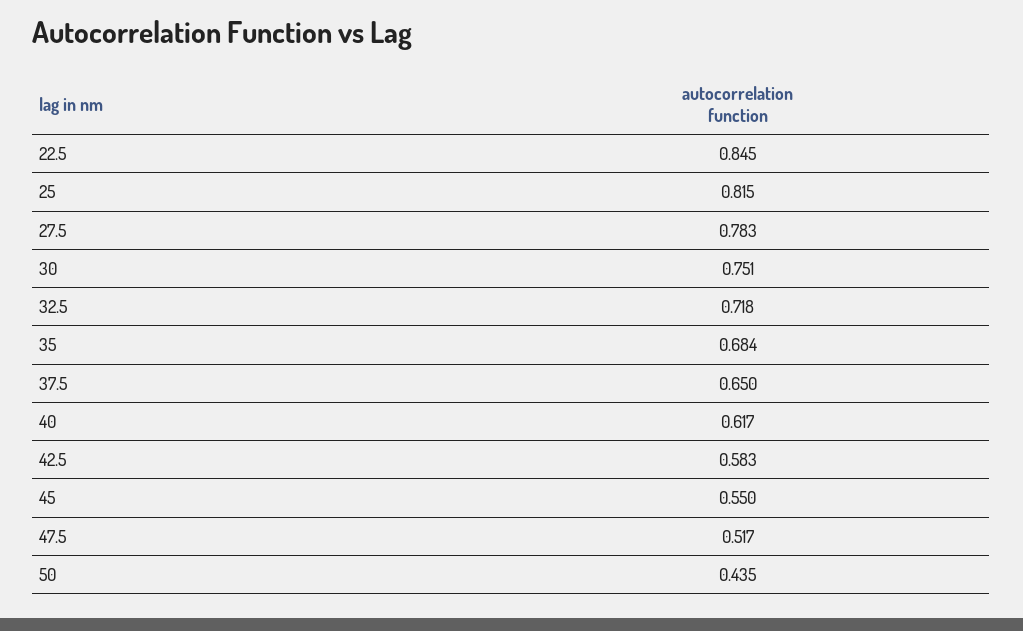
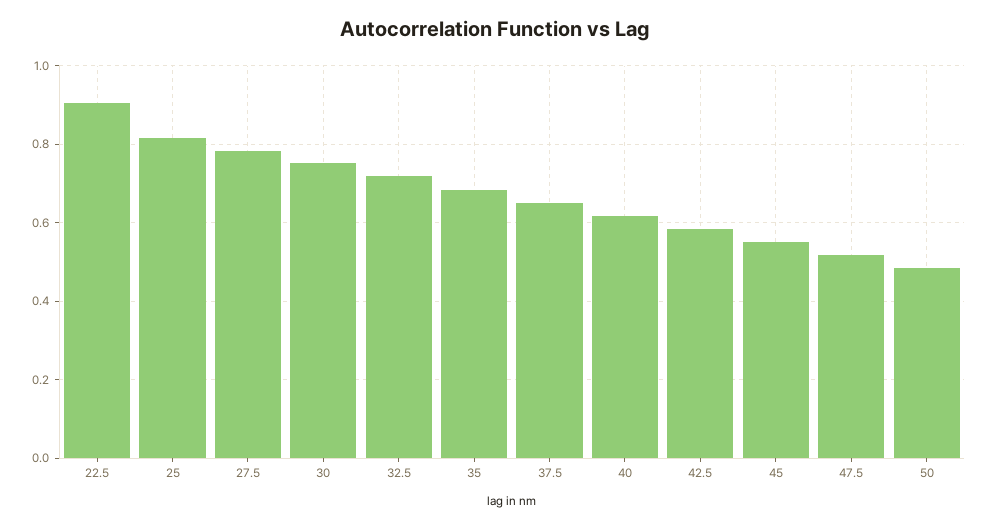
  {
-   "22.5": 0.845,
+   "22.5": 0.9,
    "25": 0.815,
    "27.5": 0.783,
    "30": 0.751,
    "32.5": 0.718,
    "35": 0.684,
    "37.5": 0.65,
    "40": 0.617,
    "42.5": 0.583,
    "45": 0.55,
    "47.5": 0.517,
-   "50": 0.435
+   "50": 0.48
  }

